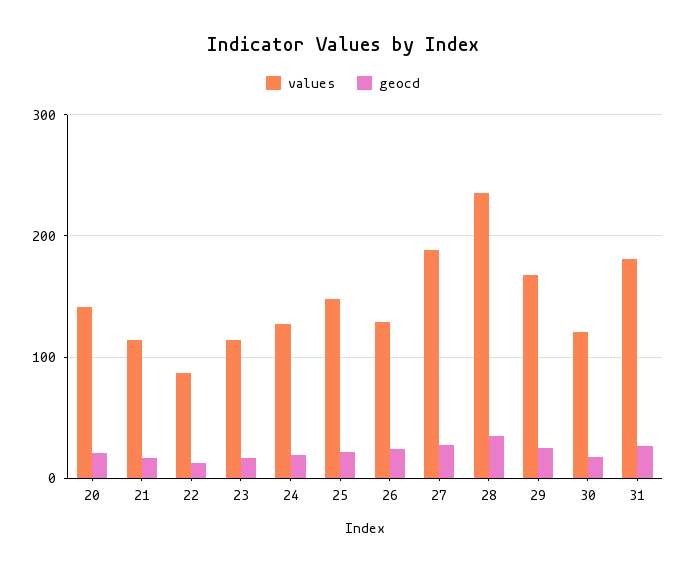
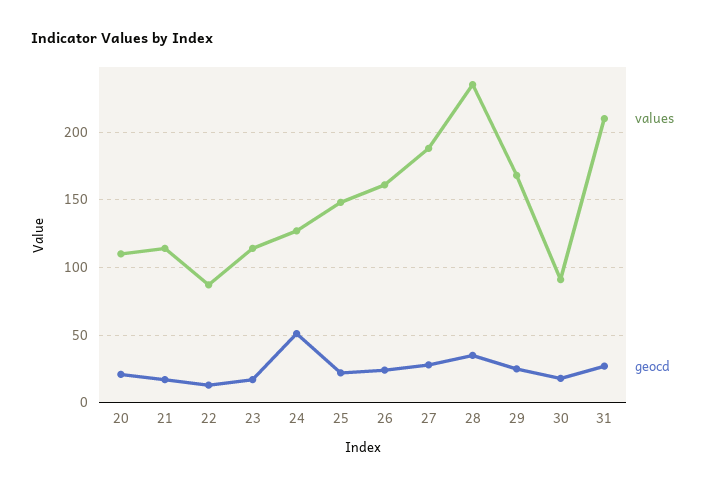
  {
    "values": {
-     "20": 140,
+     "20": 110,
      "21": 115,
      "22": 85,
      "23": 115,
      "24": 125,
      "25": 150,
-     "26": 130,
+     "26": 160,
      "27": 190,
      "28": 235,
      "29": 170,
-     "30": 120,
+     "30": 90,
-     "31": 180
+     "31": 210
    },
    "geocd": {
      "20": 20,
      "21": 15,
      "22": 15,
      "23": 15,
-     "24": 20,
+     "24": 50,
      "25": 20,
      "26": 25,
      "27": 30,
      "28": 35,
      "29": 25,
      "30": 20,
      "31": 25
    }
  }

